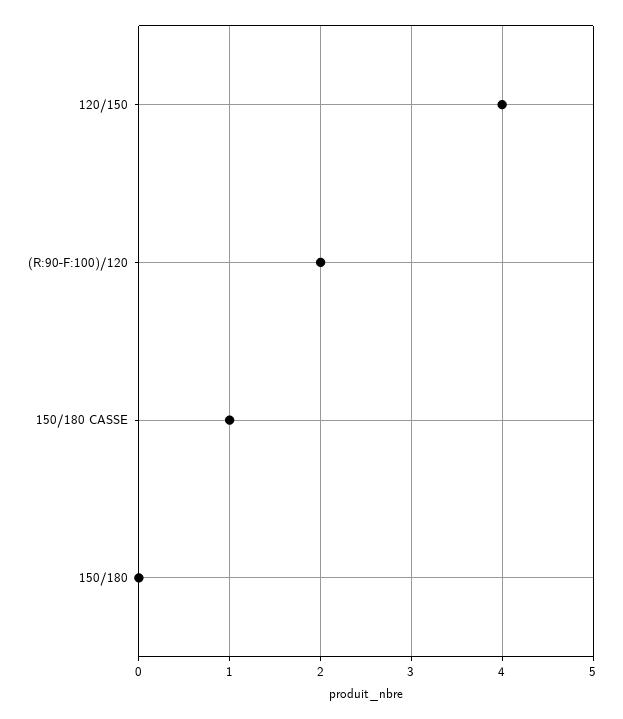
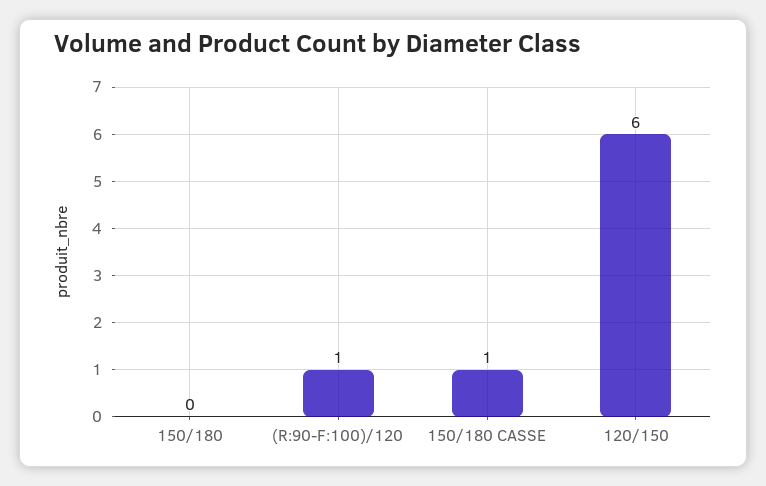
  {
-   "120/150": 4,
+   "120/150": 6,
-   "(R:90-F:100)/120": 2,
+   "(R:90-F:100)/120": 1,
    "150/180 CASSE": 1,
    "150/180": 0
  }

